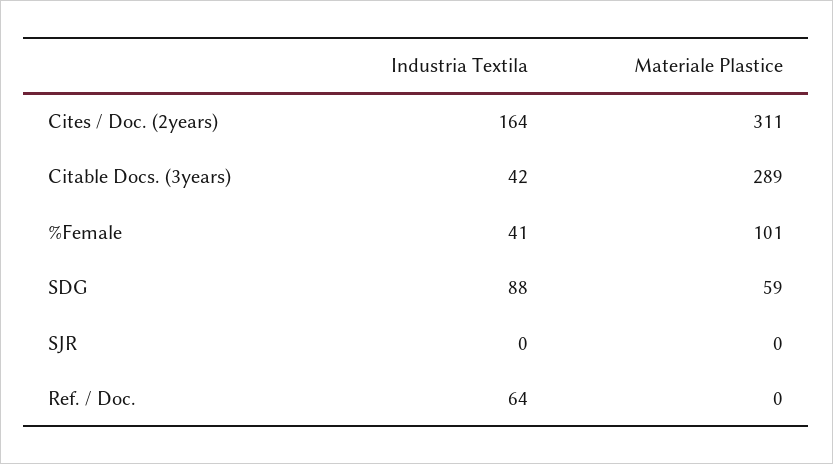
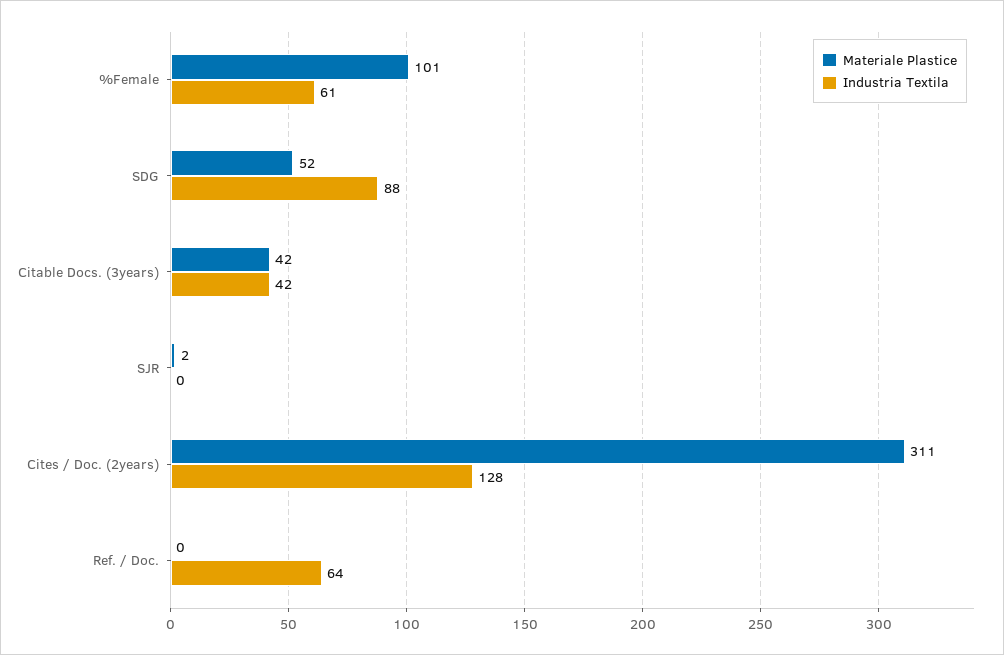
  {
    "Industria Textila": {
-     "Cites / Doc. (2years)": 164,
+     "Cites / Doc. (2years)": 128,
      "Citable Docs. (3years)": 42,
-     "%Female": 41,
+     "%Female": 61,
      "SDG": 88,
      "SJR": 0,
      "Ref. / Doc.": 64
    },
    "Materiale Plastice": {
      "Cites / Doc. (2years)": 311,
-     "Citable Docs. (3years)": 289,
+     "Citable Docs. (3years)": 42,
      "%Female": 101,
-     "SDG": 59,
+     "SDG": 52,
-     "SJR": 0,
+     "SJR": 2,
      "Ref. / Doc.": 0
    }
  }

